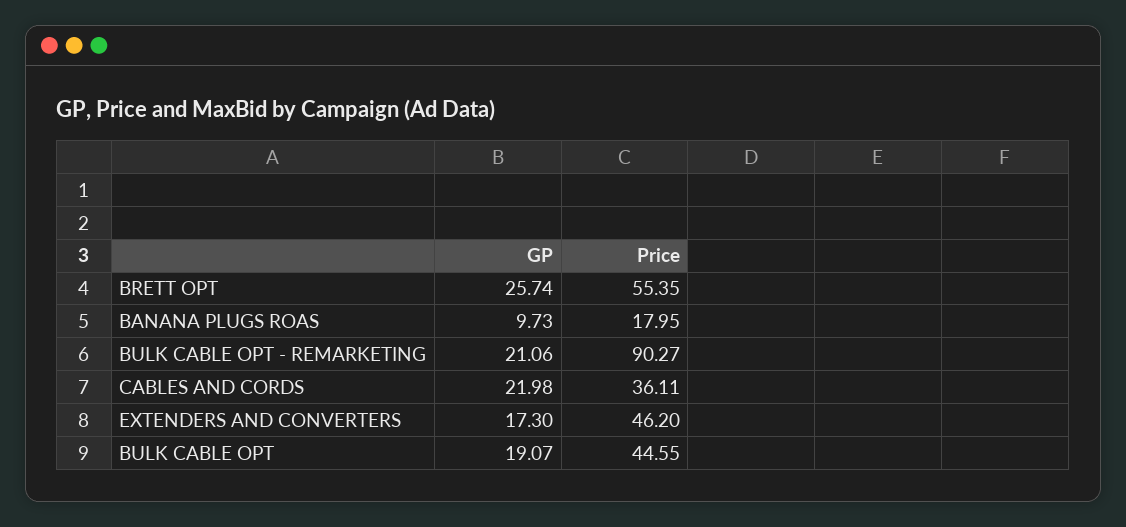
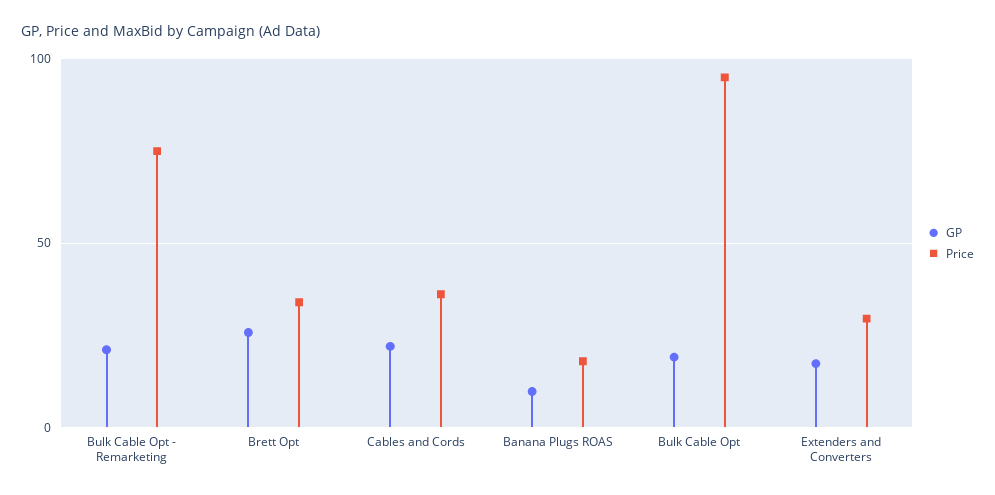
  {
    "GP": {
      "BRETT OPT": 25.74,
      "BANANA PLUGS ROAS": 9.73,
      "BULK CABLE OPT - REMARKETING": 21.06,
      "CABLES AND CORDS": 21.98,
      "EXTENDERS AND CONVERTERS": 17.3,
      "BULK CABLE OPT": 19.07
    },
    "Price": {
-     "BRETT OPT": 55.35,
+     "BRETT OPT": 35,
      "BANANA PLUGS ROAS": 17.95,
-     "BULK CABLE OPT - REMARKETING": 90.27,
+     "BULK CABLE OPT - REMARKETING": 75,
      "CABLES AND CORDS": 36.11,
-     "EXTENDERS AND CONVERTERS": 46.2,
+     "EXTENDERS AND CONVERTERS": 30,
-     "BULK CABLE OPT": 44.55
+     "BULK CABLE OPT": 95
    }
  }

